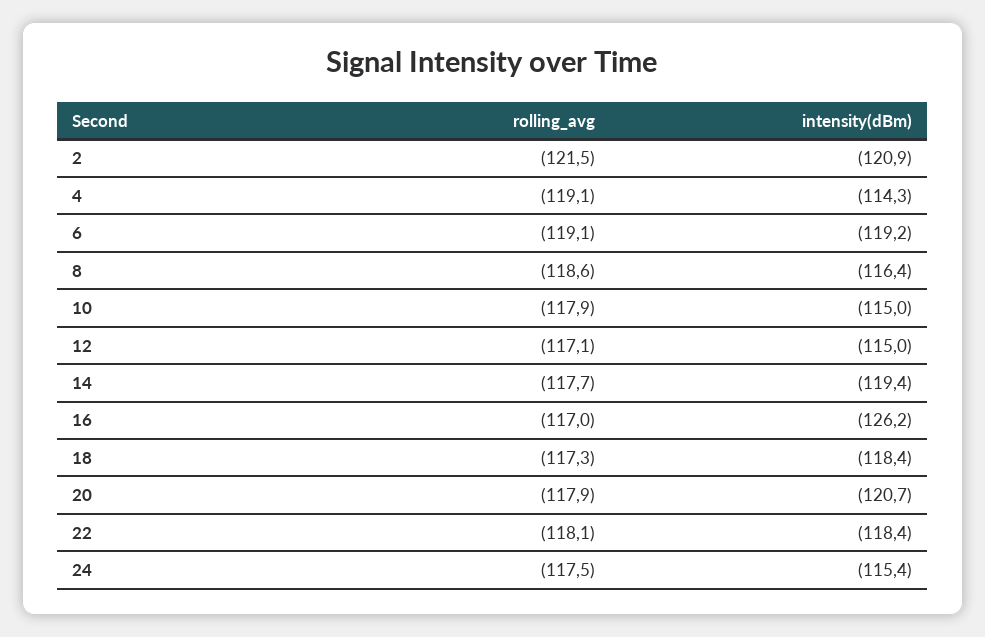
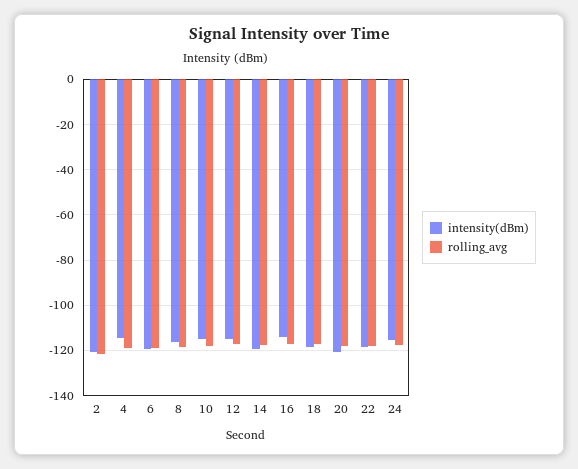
  {
    "rolling_avg": {
      "2": -121.5,
      "4": -119.1,
      "6": -119.1,
      "8": -118.6,
      "10": -117.9,
      "12": -117.1,
      "14": -117.7,
      "16": -117,
      "18": -117.3,
      "20": -117.9,
      "22": -118.1,
      "24": -117.5
    },
    "intensity(dBm)": {
      "2": -120.9,
      "4": -114.3,
      "6": -119.2,
      "8": -116.4,
      "10": -115,
      "12": -115,
      "14": -119.4,
-     "16": -126.2,
+     "16": -115,
      "18": -118.4,
      "20": -120.7,
      "22": -118.4,
      "24": -115.4
    }
  }

